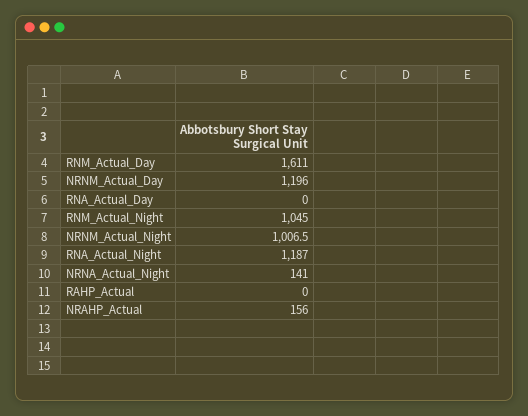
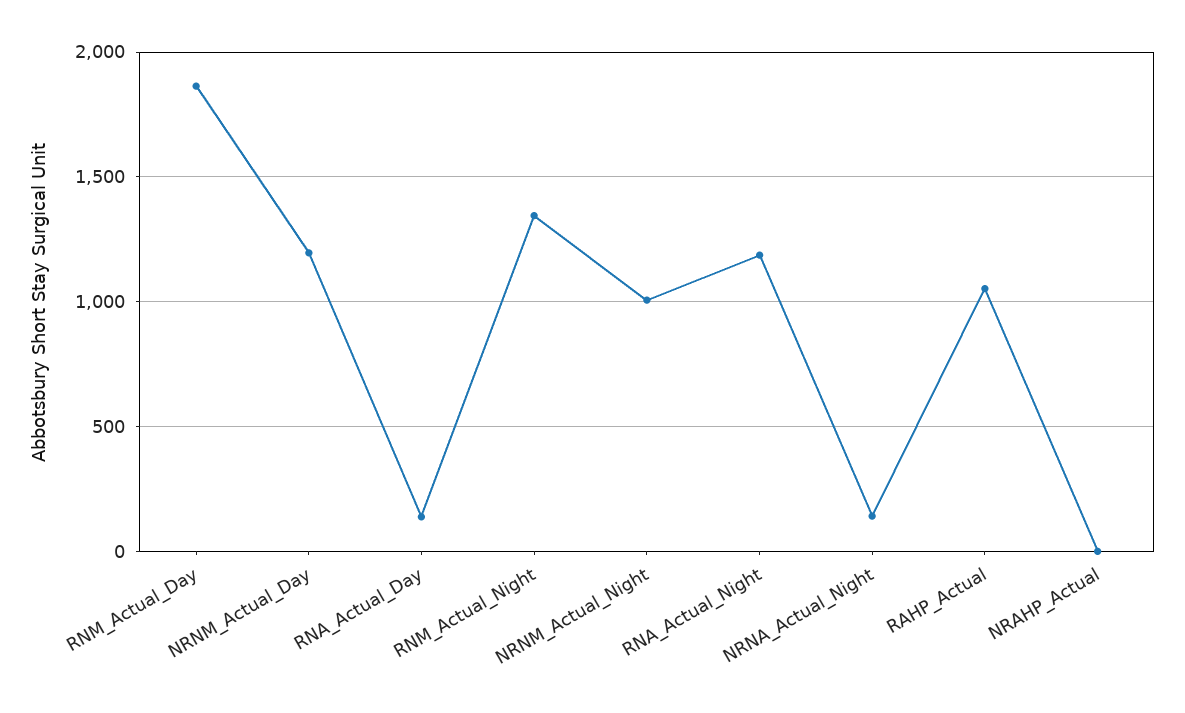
  {
-   "RNM_Actual_Day": 1611,
+   "RNM_Actual_Day": 1850,
    "NRNM_Actual_Day": 1196,
-   "RNA_Actual_Day": 0,
+   "RNA_Actual_Day": 150,
-   "RNM_Actual_Night": 1045,
+   "RNM_Actual_Night": 1350,
    "NRNM_Actual_Night": 1006.5,
    "RNA_Actual_Night": 1187,
    "NRNA_Actual_Night": 141,
-   "RAHP_Actual": 0,
+   "RAHP_Actual": 1050,
-   "NRAHP_Actual": 156
+   "NRAHP_Actual": 0
  }

